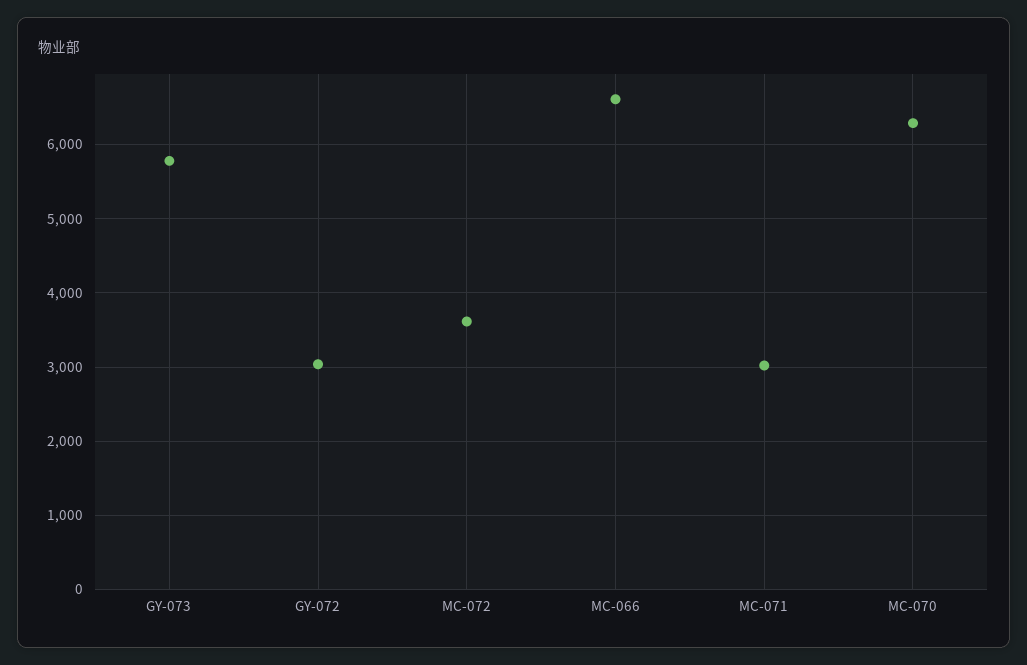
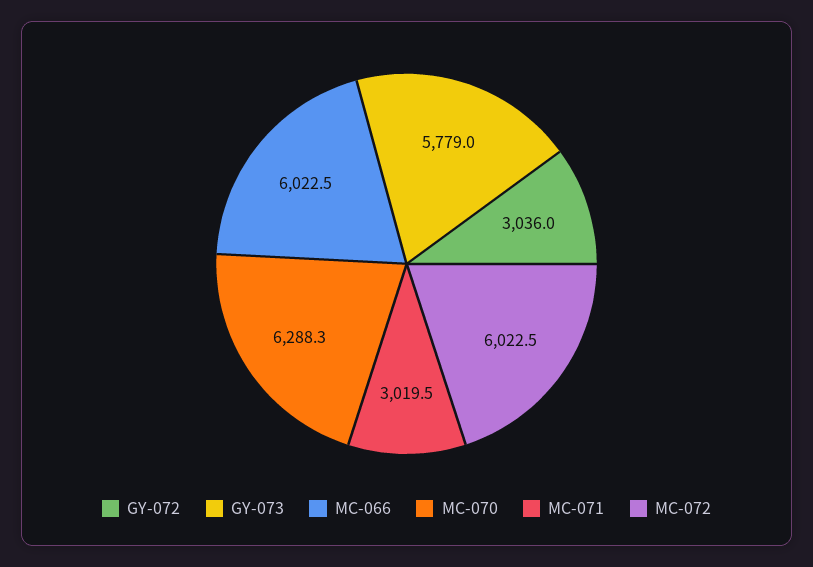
  {
    "GY-073": 5779,
    "GY-072": 3036,
-   "MC-072": 3600,
+   "MC-072": 6022.5,
-   "MC-066": 6600,
+   "MC-066": 6022.5,
    "MC-071": 3019.5,
    "MC-070": 6288.3
  }

